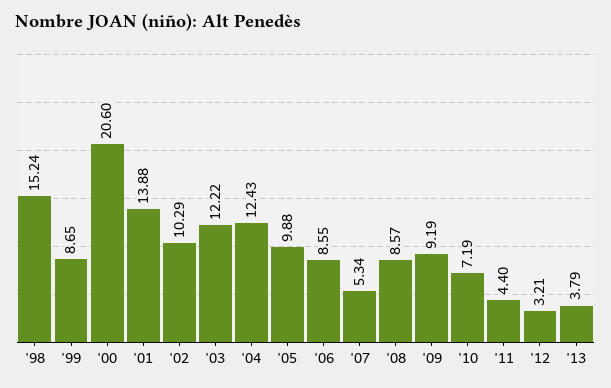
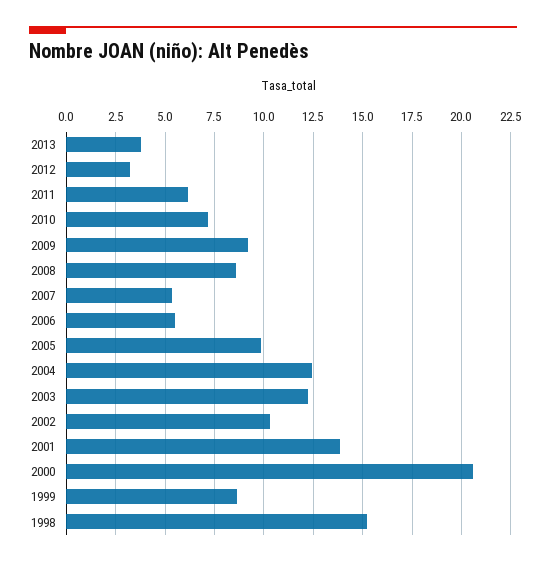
  {
    "'98": 15.24,
    "'99": 8.65,
    "'00": 20.6,
    "'01": 13.88,
    "'02": 10.29,
    "'03": 12.22,
    "'04": 12.43,
    "'05": 9.88,
-   "'06": 8.55,
+   "'06": 5.5,
    "'07": 5.34,
    "'08": 8.57,
    "'09": 9.19,
    "'10": 7.19,
-   "'11": 4.4,
+   "'11": 6,
    "'12": 3.21,
    "'13": 3.79
  }

